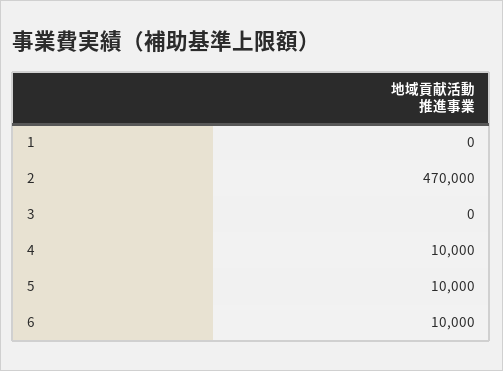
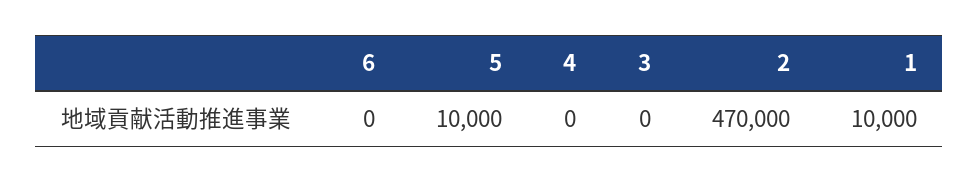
  {
-   "1": 0,
+   "1": 10000,
    "2": 470000,
    "3": 0,
-   "4": 10000,
+   "4": 0,
    "5": 10000,
-   "6": 10000
+   "6": 0
  }

